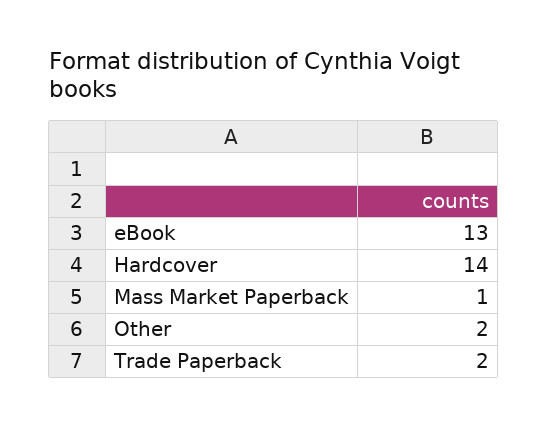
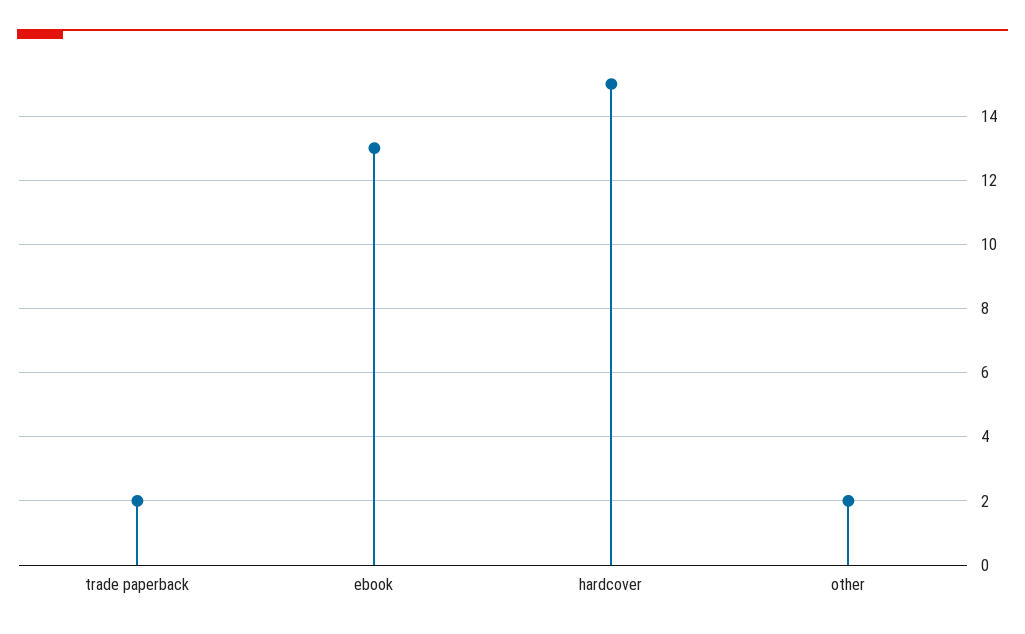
  {
    "eBook": 13,
-   "Hardcover": 14,
+   "Hardcover": 15,
-   "Mass Market Paperback": 1,
    "Other": 2,
    "Trade Paperback": 2
  }

